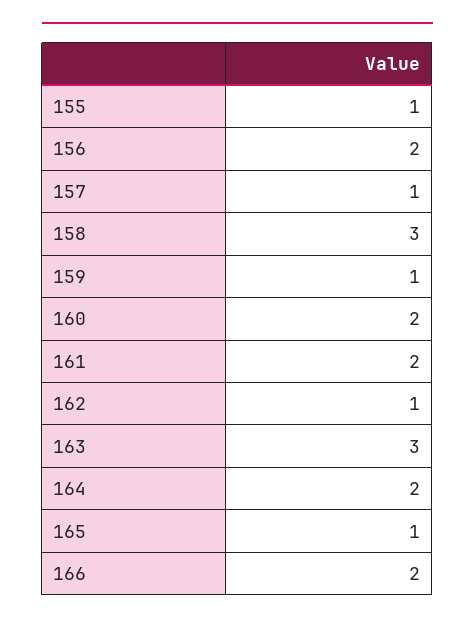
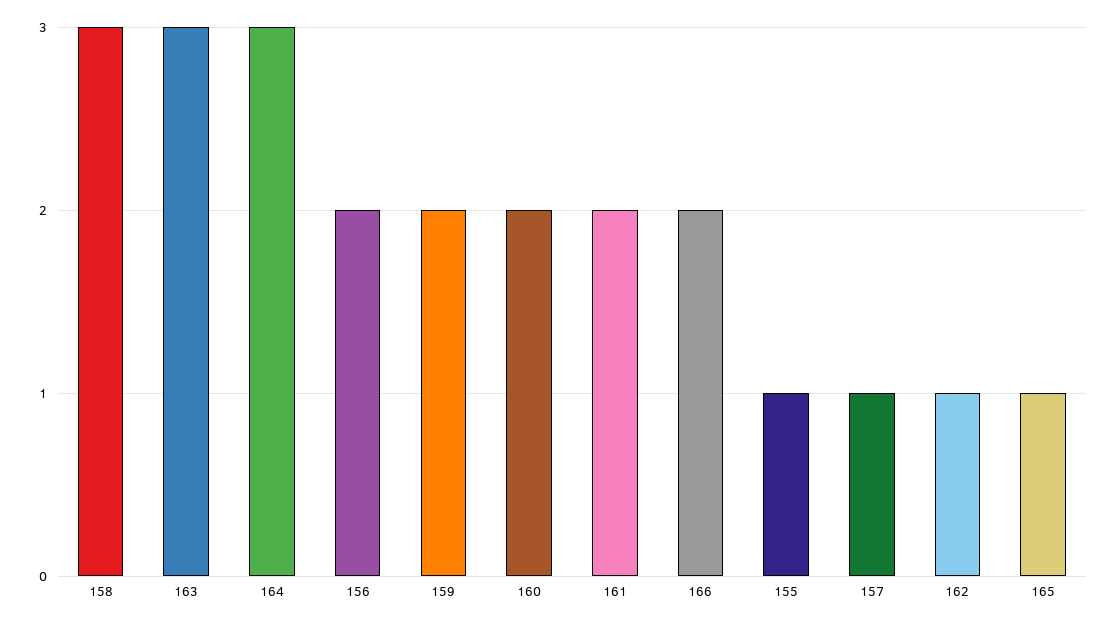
  {
    "155": 1,
    "156": 2,
    "157": 1,
    "158": 3,
-   "159": 1,
+   "159": 2,
    "160": 2,
    "161": 2,
    "162": 1,
    "163": 3,
-   "164": 2,
+   "164": 3,
    "165": 1,
    "166": 2
  }

